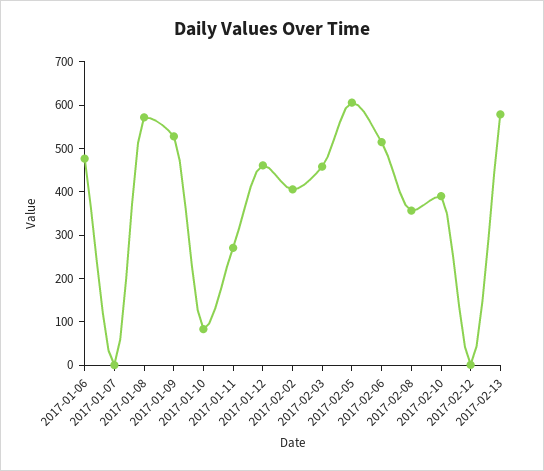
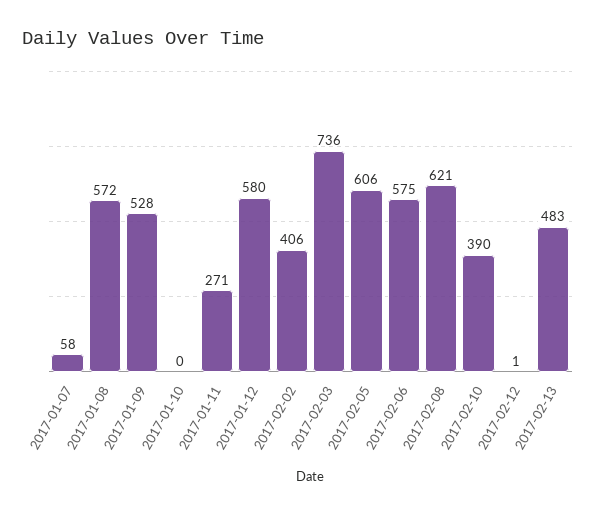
  {
-   "2017-01-06": 480,
-   "2017-01-07": 0,
+   "2017-01-07": 58,
    "2017-01-08": 572,
    "2017-01-09": 528,
-   "2017-01-10": 80,
+   "2017-01-10": 0,
    "2017-01-11": 271,
-   "2017-01-12": 460,
+   "2017-01-12": 580,
    "2017-02-02": 406,
-   "2017-02-03": 460,
+   "2017-02-03": 736,
    "2017-02-05": 606,
-   "2017-02-06": 520,
+   "2017-02-06": 575,
-   "2017-02-08": 360,
+   "2017-02-08": 621,
    "2017-02-10": 390,
    "2017-02-12": 1,
-   "2017-02-13": 580
+   "2017-02-13": 483
  }

